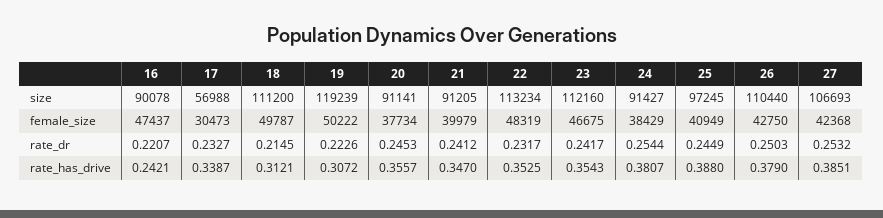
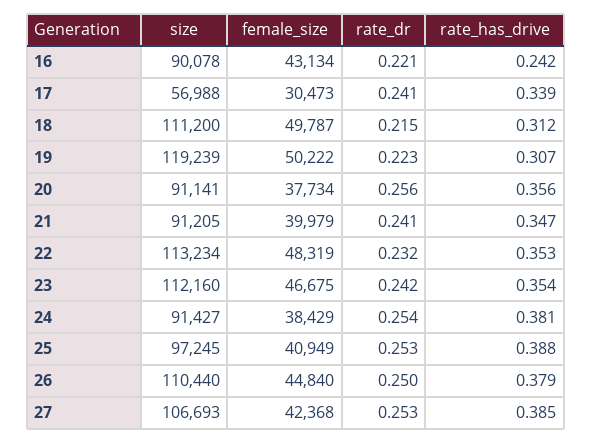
  {
    "16": {
      "size": 90078,
-     "female_size": 47437,
+     "female_size": 43134,
      "rate_dr": 0.2207,
      "rate_has_drive": 0.2421
    },
    "17": {
      "size": 56988,
      "female_size": 30473,
-     "rate_dr": 0.2327,
+     "rate_dr": 0.241,
      "rate_has_drive": 0.3387
    },
    "18": {
      "size": 111200,
      "female_size": 49787,
      "rate_dr": 0.2145,
      "rate_has_drive": 0.3121
    },
    "19": {
      "size": 119239,
      "female_size": 50222,
      "rate_dr": 0.2226,
      "rate_has_drive": 0.3072
    },
    "20": {
      "size": 91141,
      "female_size": 37734,
-     "rate_dr": 0.2453,
+     "rate_dr": 0.256,
      "rate_has_drive": 0.3557
    },
    "21": {
      "size": 91205,
      "female_size": 39979,
      "rate_dr": 0.2412,
      "rate_has_drive": 0.347
    },
    "22": {
      "size": 113234,
      "female_size": 48319,
      "rate_dr": 0.2317,
      "rate_has_drive": 0.3525
    },
    "23": {
      "size": 112160,
      "female_size": 46675,
      "rate_dr": 0.2417,
      "rate_has_drive": 0.3543
    },
    "24": {
      "size": 91427,
      "female_size": 38429,
      "rate_dr": 0.2544,
      "rate_has_drive": 0.3807
    },
    "25": {
      "size": 97245,
      "female_size": 40949,
-     "rate_dr": 0.2449,
+     "rate_dr": 0.253,
      "rate_has_drive": 0.388
    },
    "26": {
      "size": 110440,
-     "female_size": 42750,
+     "female_size": 44840,
      "rate_dr": 0.2503,
      "rate_has_drive": 0.379
    },
    "27": {
      "size": 106693,
      "female_size": 42368,
      "rate_dr": 0.2532,
      "rate_has_drive": 0.3851
    }
  }

